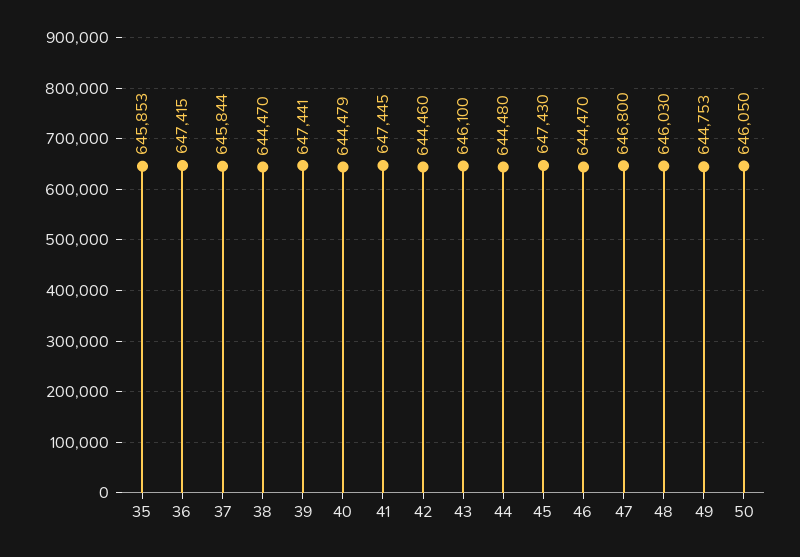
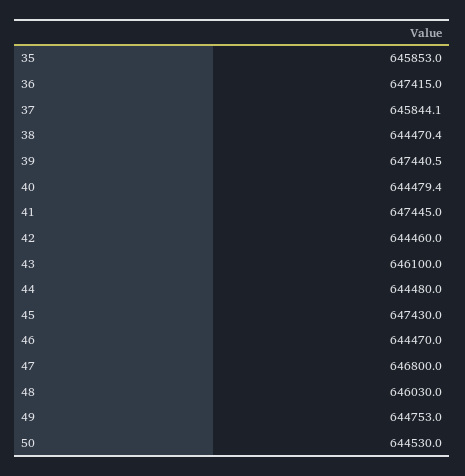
  {
    "35": 645853,
    "36": 647415,
    "37": 645844.1,
    "38": 644470.4,
    "39": 647440.5,
    "40": 644479.4,
    "41": 647445,
    "42": 644460,
    "43": 646100,
    "44": 644480,
    "45": 647430,
    "46": 644470,
    "47": 646800,
    "48": 646030,
    "49": 644753,
-   "50": 646050
+   "50": 644530
  }

